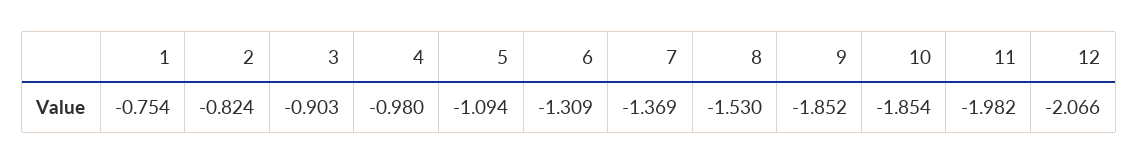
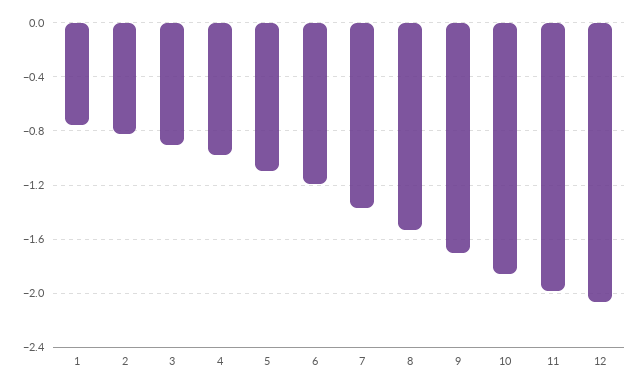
  {
    "1": -0.754,
    "2": -0.824,
    "3": -0.903,
    "4": -0.98,
    "5": -1.094,
-   "6": -1.309,
+   "6": -1.2,
    "7": -1.369,
    "8": -1.53,
-   "9": -1.852,
+   "9": -1.7,
    "10": -1.854,
    "11": -1.982,
    "12": -2.066
  }

